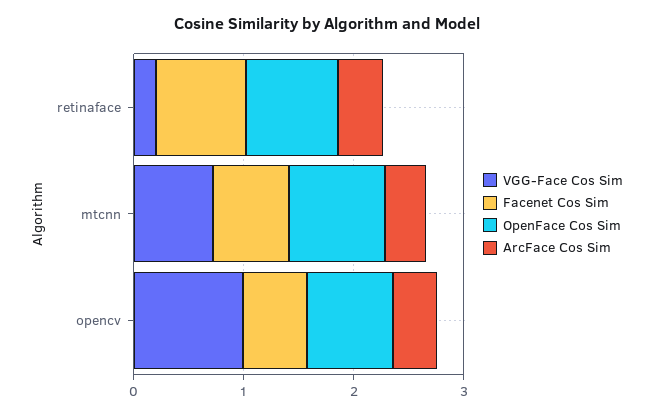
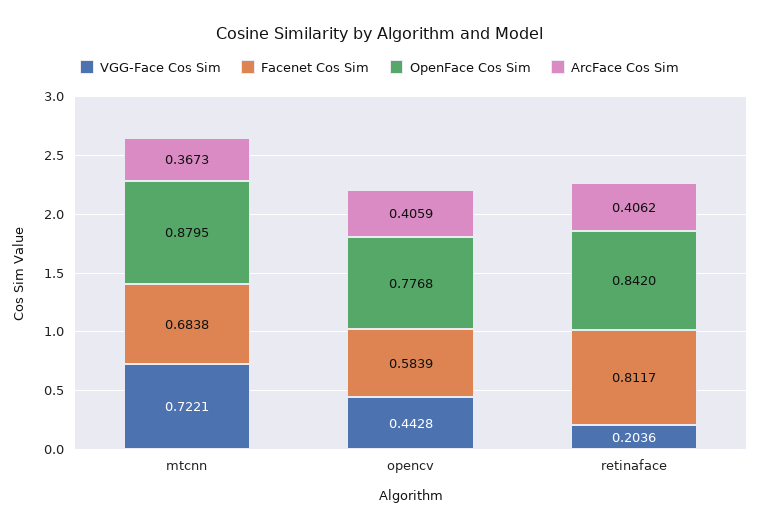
  {
    "VGG-Face Cos Sim": {
      "retinaface": 0.2036,
      "mtcnn": 0.7221,
-     "opencv": 1
+     "opencv": 0.4428
    },
    "Facenet Cos Sim": {
      "retinaface": 0.8117,
      "mtcnn": 0.6838,
      "opencv": 0.5839
    },
    "OpenFace Cos Sim": {
      "retinaface": 0.842,
      "mtcnn": 0.8795,
      "opencv": 0.7768
    },
    "ArcFace Cos Sim": {
      "retinaface": 0.4062,
      "mtcnn": 0.3673,
      "opencv": 0.4059
    }
  }

